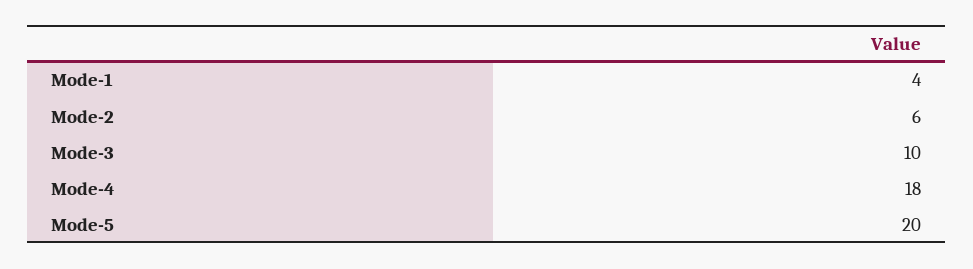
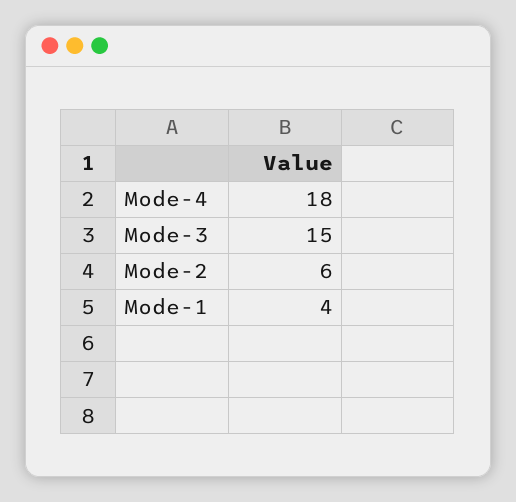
  {
    "Mode-1": 4,
    "Mode-2": 6,
-   "Mode-3": 10,
+   "Mode-3": 15,
-   "Mode-4": 18,
+   "Mode-4": 18
-   "Mode-5": 20
  }

